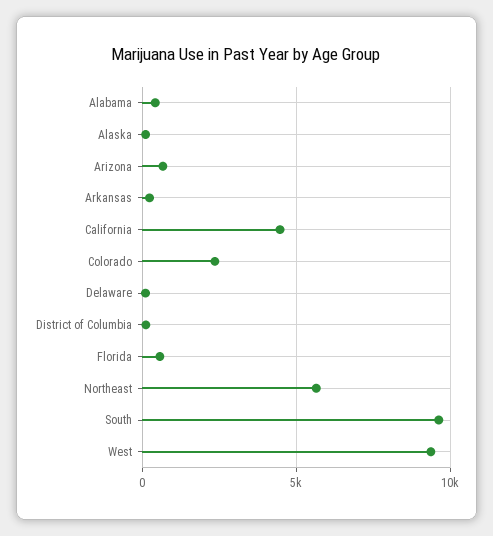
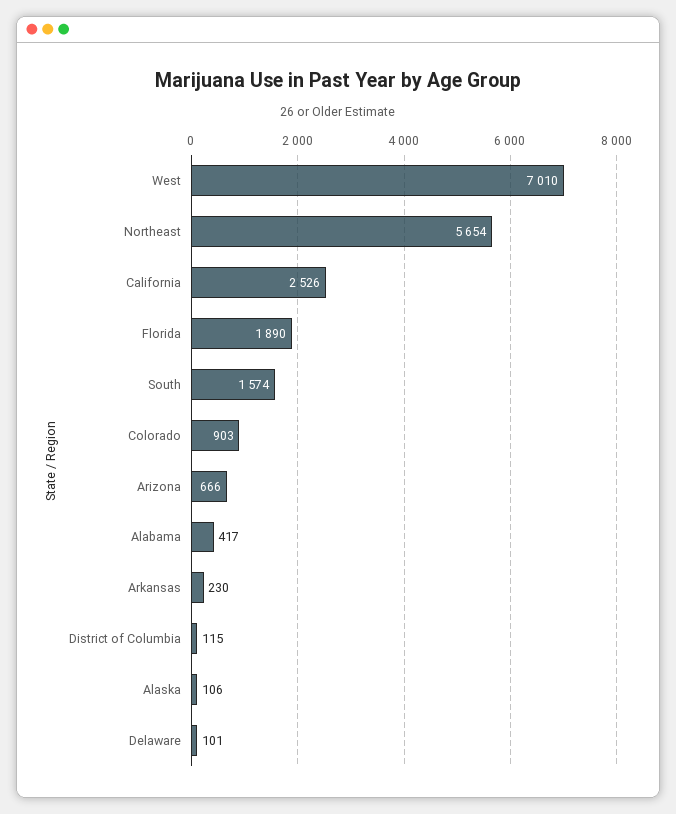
  {
    "Alabama": 417,
    "Alaska": 106,
    "Arizona": 666,
    "Arkansas": 230,
-   "California": 4500,
+   "California": 2526,
-   "Colorado": 2500,
+   "Colorado": 903,
    "Delaware": 101,
    "District of Columbia": 115,
-   "Florida": 500,
+   "Florida": 1890,
    "Northeast": 5654,
-   "South": 9500,
+   "South": 1574,
-   "West": 9500
+   "West": 7010
  }

